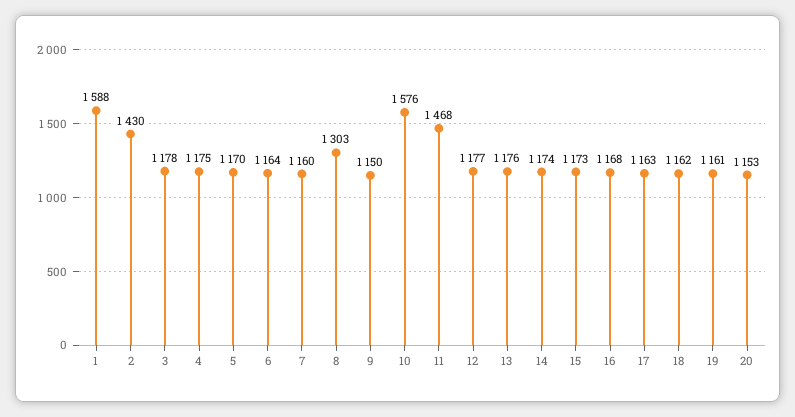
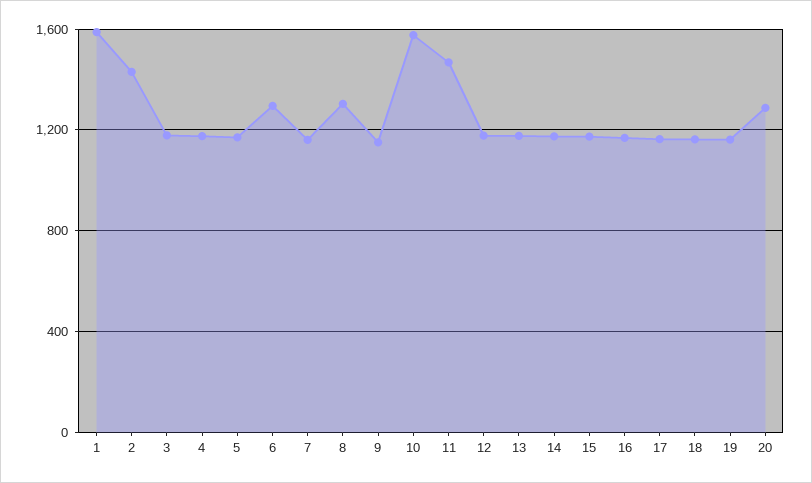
  {
    "1": 1588,
    "2": 1430,
    "3": 1178,
    "4": 1175,
    "5": 1170,
-   "6": 1164,
+   "6": 1300,
    "7": 1160,
    "8": 1303,
    "9": 1150,
    "10": 1576,
    "11": 1468,
    "12": 1177,
    "13": 1176,
    "14": 1174,
    "15": 1173,
    "16": 1168,
    "17": 1163,
    "18": 1162,
    "19": 1161,
-   "20": 1153
+   "20": 1300
  }

